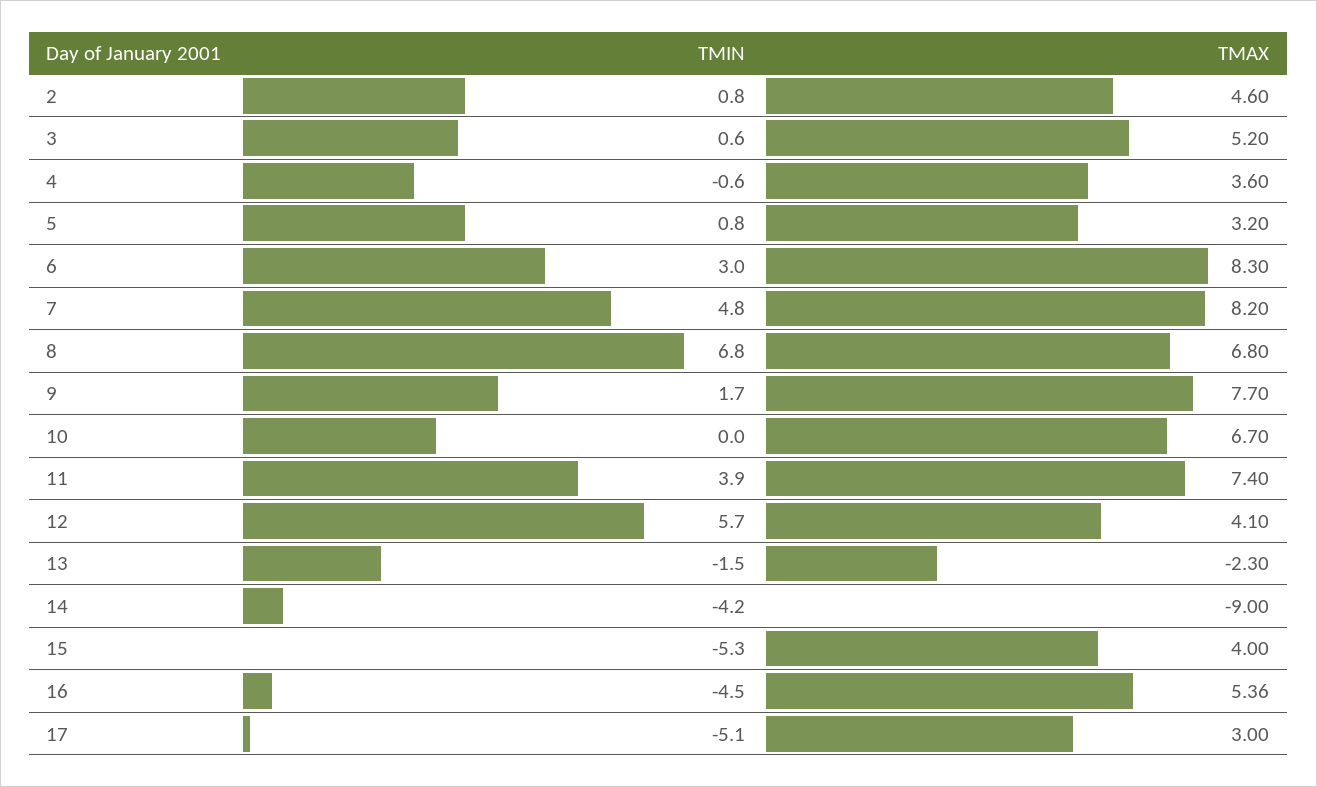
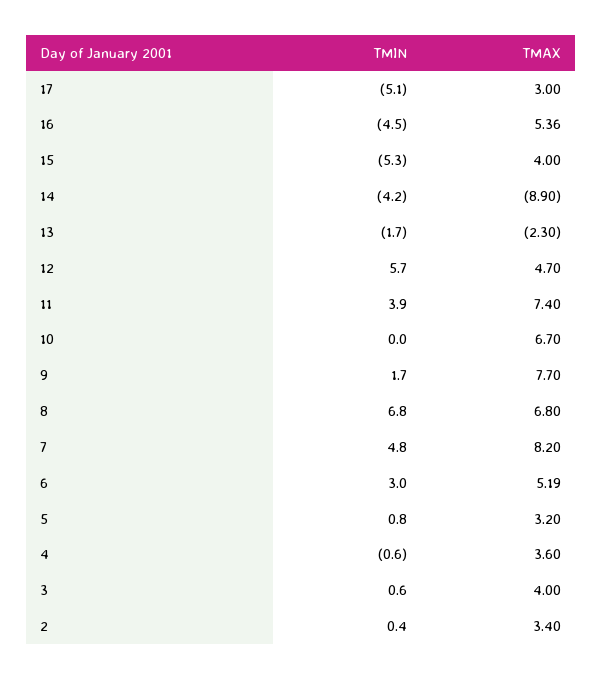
  {
    "TMIN": {
-     "2": 0.8,
+     "2": 0.4,
      "3": 0.6,
      "4": -0.6,
      "5": 0.8,
      "6": 3,
      "7": 4.8,
      "8": 6.8,
      "9": 1.7,
      "10": 0,
      "11": 3.9,
      "12": 5.7,
-     "13": -1.5,
+     "13": -1.7,
      "14": -4.2,
      "15": -5.3,
      "16": -4.5,
      "17": -5.1
    },
    "TMAX": {
-     "2": 4.6,
+     "2": 3.4,
-     "3": 5.2,
+     "3": 4,
      "4": 3.6,
      "5": 3.2,
-     "6": 8.3,
+     "6": 5.19,
      "7": 8.2,
      "8": 6.8,
      "9": 7.7,
      "10": 6.7,
      "11": 7.4,
-     "12": 4.1,
+     "12": 4.7,
      "13": -2.3,
-     "14": -9,
+     "14": -8.9,
      "15": 4,
      "16": 5.36,
      "17": 3
    }
  }

